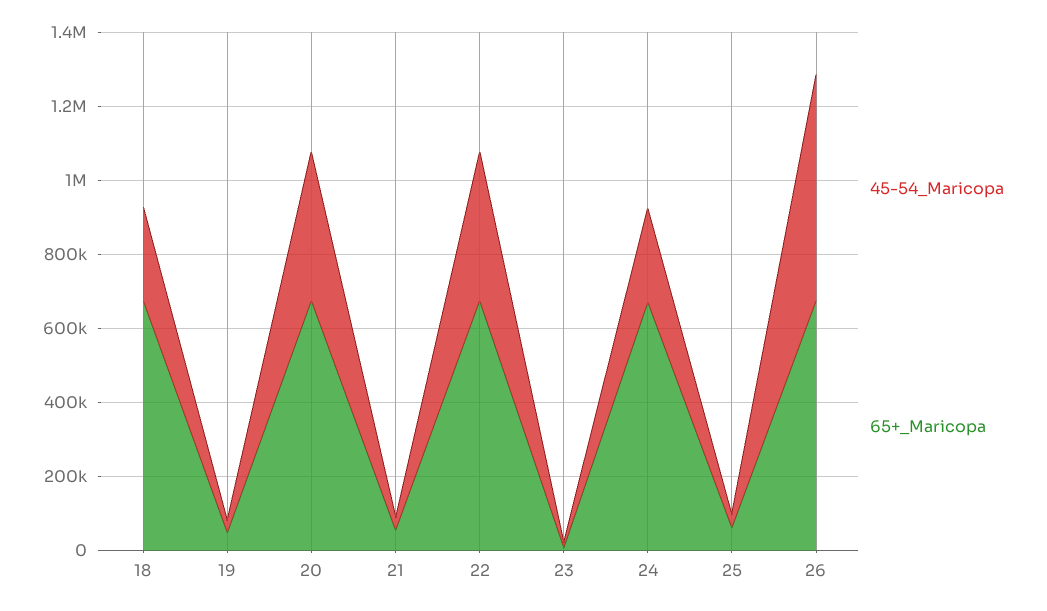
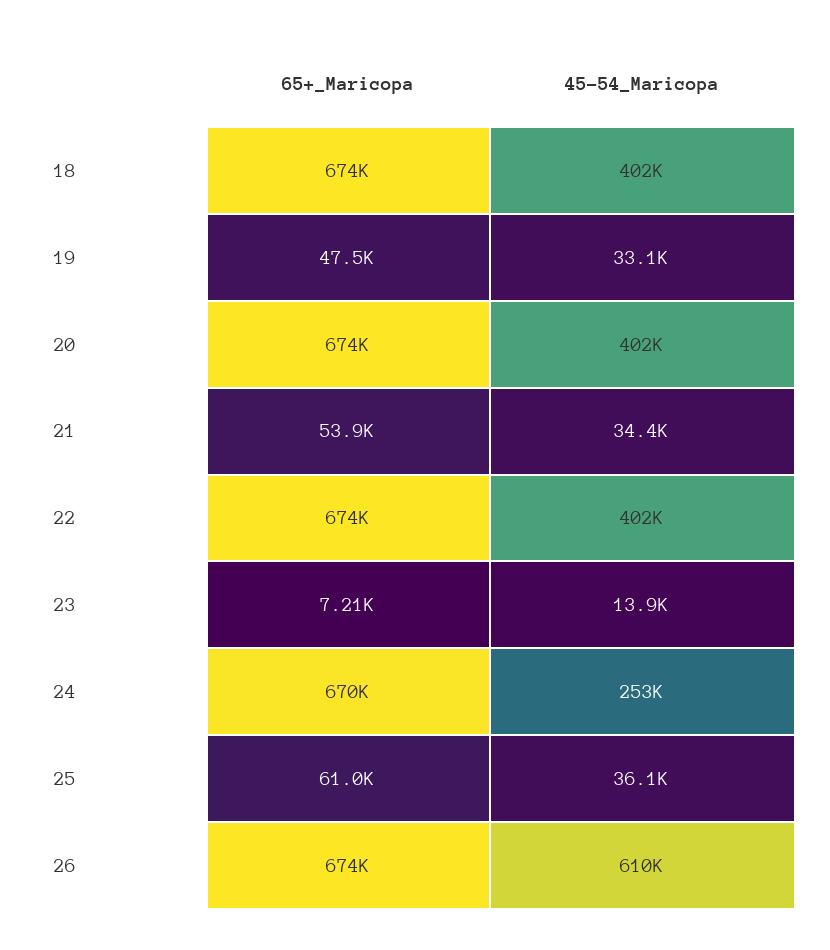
  {
    "45-54_Maricopa": {
-     "18": 250000,
+     "18": 402000,
      "19": 33100,
      "20": 402000,
      "21": 34400,
      "22": 402000,
      "23": 13900,
      "24": 253000,
      "25": 36100,
      "26": 610000
    },
    "65+_Maricopa": {
      "18": 674000,
      "19": 47500,
      "20": 674000,
      "21": 53900,
      "22": 674000,
      "23": 7210,
      "24": 670000,
      "25": 61000,
      "26": 674000
    }
  }

